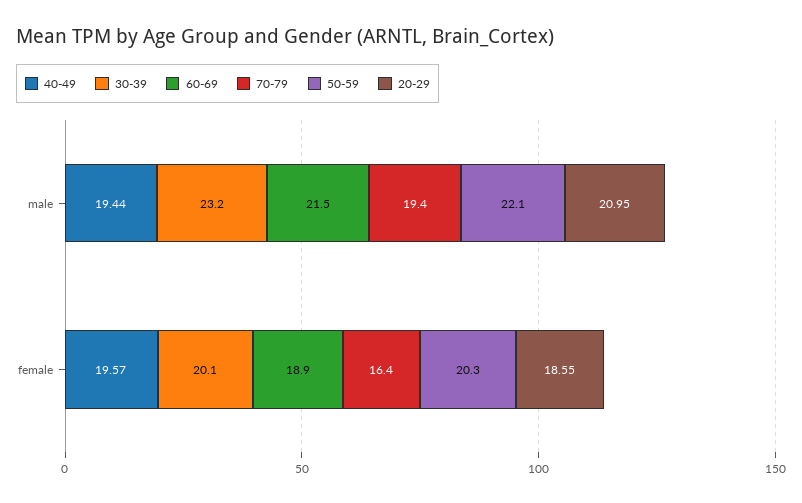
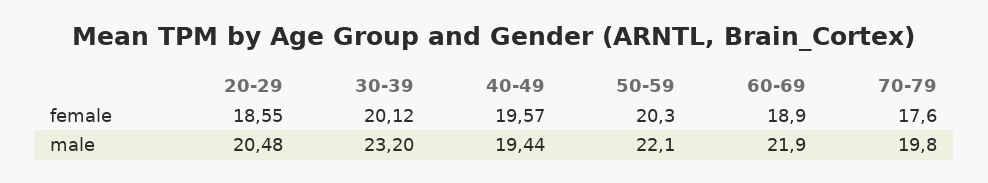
  {
    "40-49": {
      "male": 19.44,
      "female": 19.57
    },
    "30-39": {
      "male": 23.2,
      "female": 20.12
    },
    "60-69": {
-     "male": 21.5,
+     "male": 21.9,
      "female": 18.9
    },
    "70-79": {
-     "male": 19.4,
+     "male": 19.8,
-     "female": 16.4
+     "female": 17.6
    },
    "50-59": {
      "male": 22.1,
      "female": 20.3
    },
    "20-29": {
-     "male": 20.95,
+     "male": 20.48,
      "female": 18.55
    }
  }

